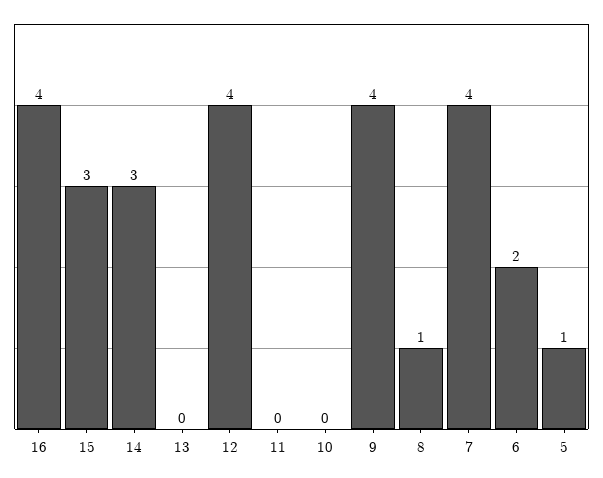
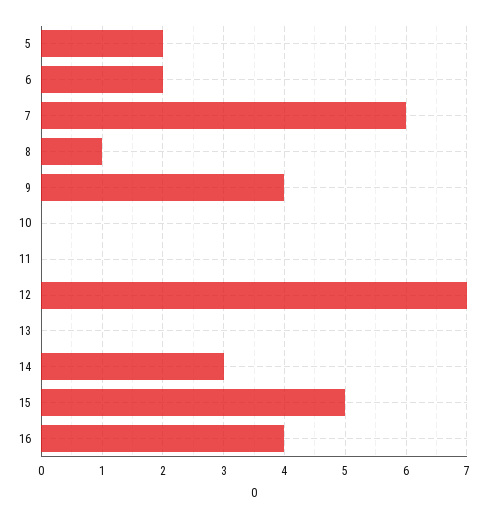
  {
    "16": 4,
-   "15": 3,
+   "15": 5,
    "14": 3,
    "13": 0,
-   "12": 4,
+   "12": 7,
    "11": 0,
    "10": 0,
    "9": 4,
    "8": 1,
-   "7": 4,
+   "7": 6,
    "6": 2,
-   "5": 1
+   "5": 2
  }

